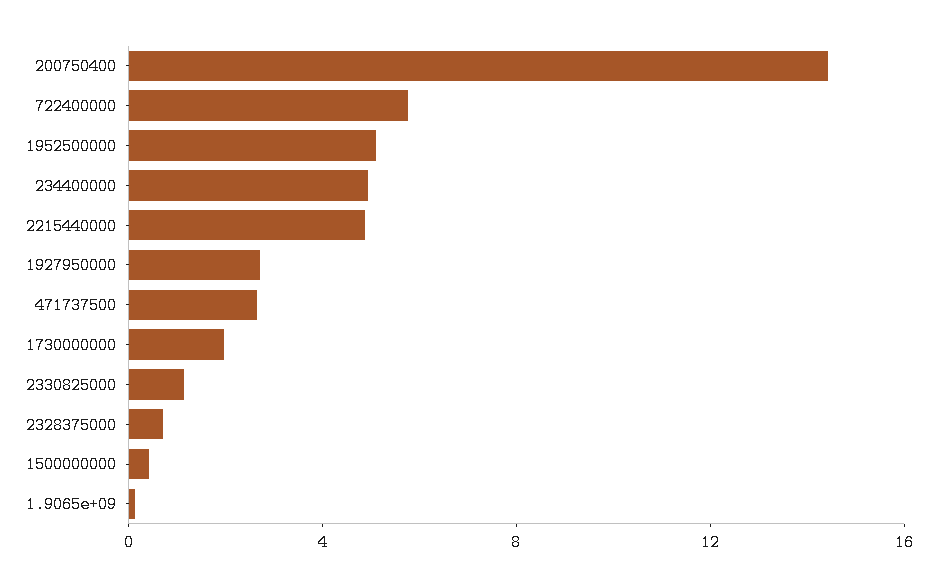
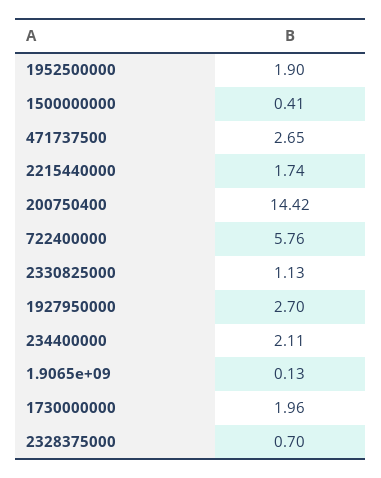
  {
    "200750400": 14.42,
    "722400000": 5.76,
-   "1952500000": 5,
+   "1952500000": 1.9,
-   "234400000": 5,
+   "234400000": 2.11,
-   "2215440000": 5,
+   "2215440000": 1.74,
    "1927950000": 2.7,
    "471737500": 2.65,
    "1730000000": 1.96,
    "2330825000": 1.13,
    "2328375000": 0.7,
    "1500000000": 0.41,
    "1.9065e+09": 0.13
  }

